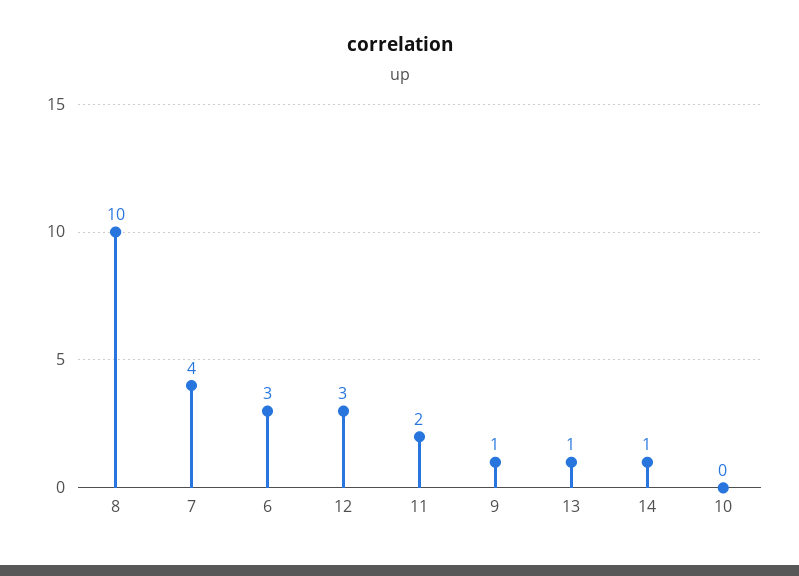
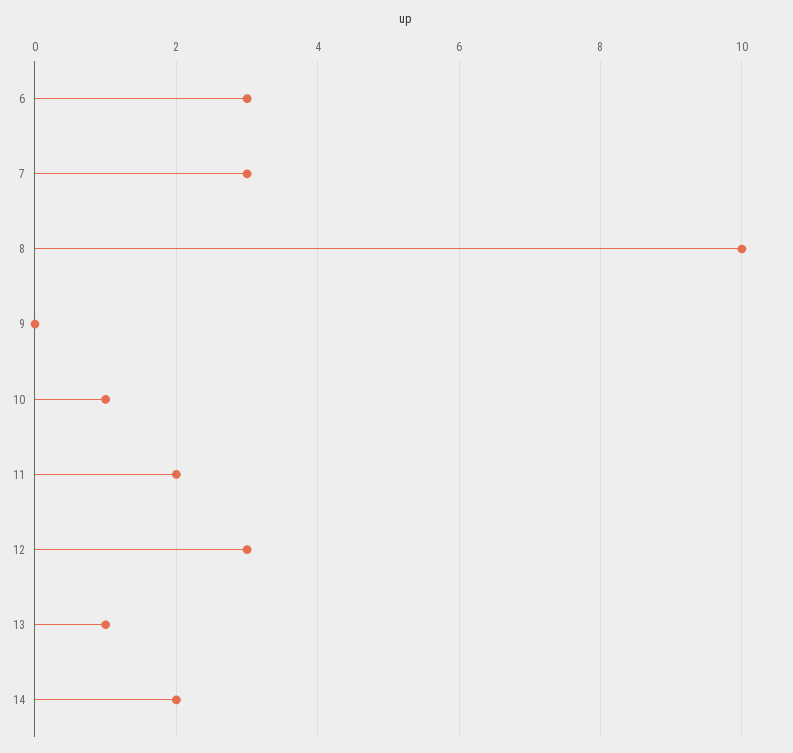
  {
    "8": 10,
-   "7": 4,
+   "7": 3,
    "6": 3,
    "12": 3,
    "11": 2,
-   "9": 1,
+   "9": 0,
    "13": 1,
-   "14": 1,
+   "14": 2,
-   "10": 0
+   "10": 1
  }

